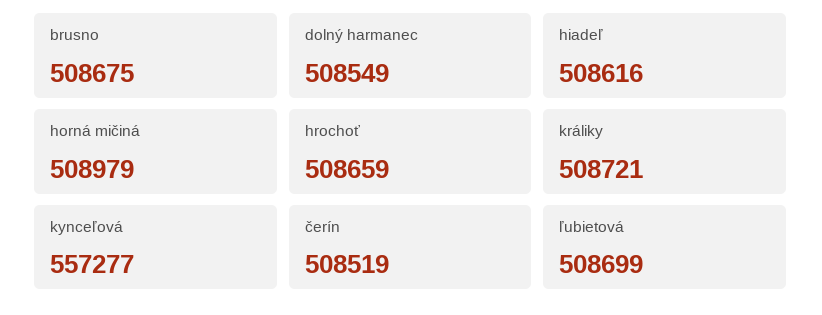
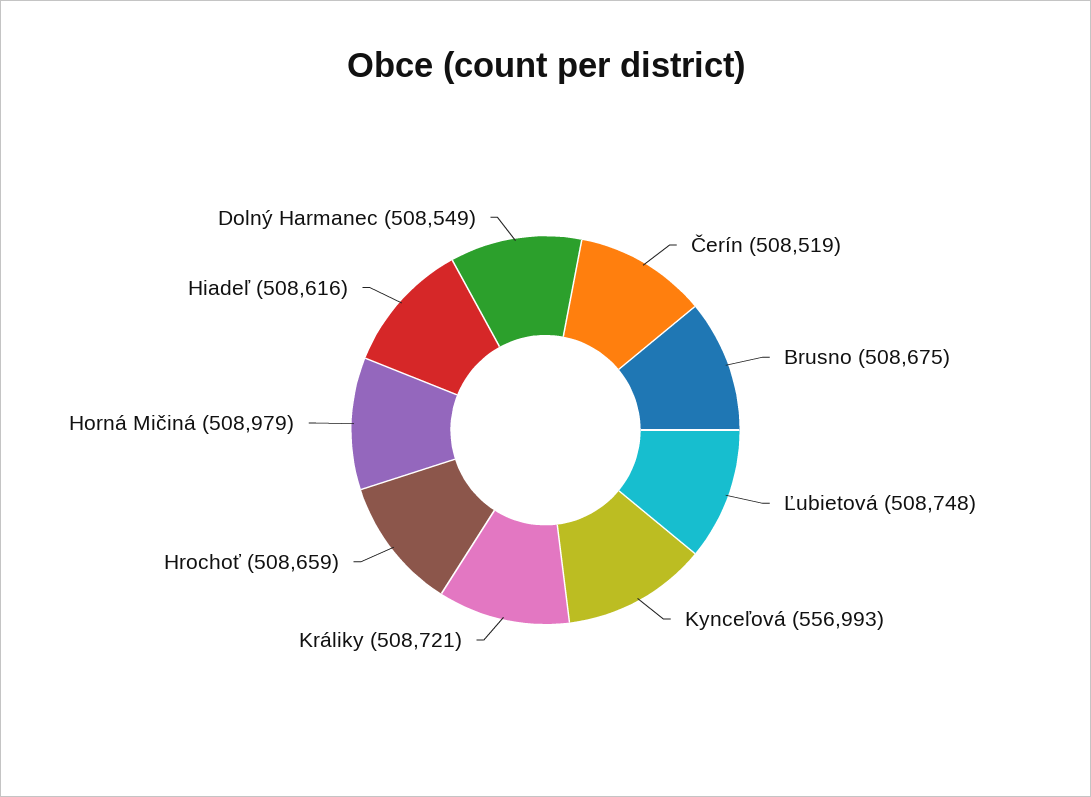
  {
    "brusno": 508675,
    "dolný harmanec": 508549,
    "hiadeľ": 508616,
    "horná mičiná": 508979,
    "hrochoť": 508659,
    "králiky": 508721,
-   "kynceľová": 557277,
+   "kynceľová": 556993,
    "čerín": 508519,
-   "ľubietová": 508699
+   "ľubietová": 508748
  }

